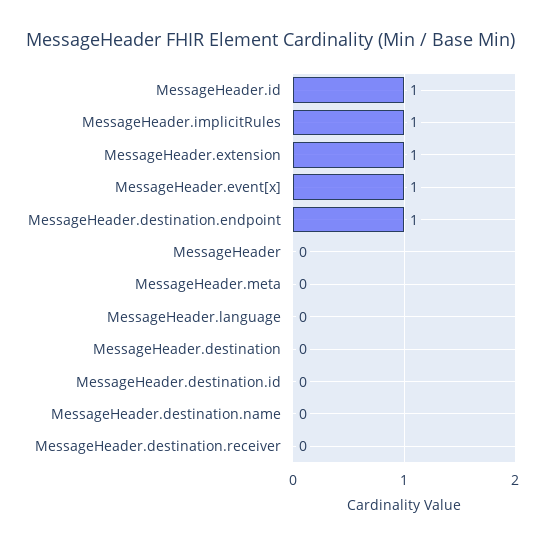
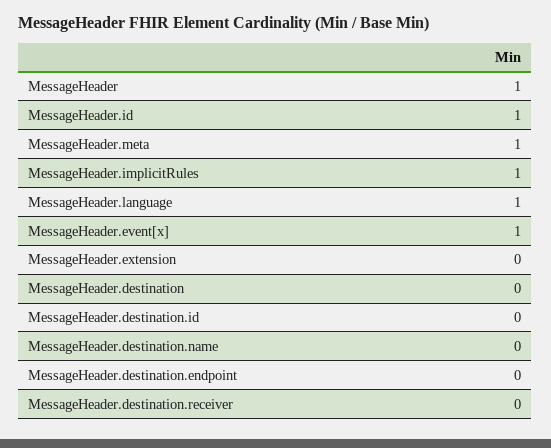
  {
    "MessageHeader.id": 1,
    "MessageHeader.implicitRules": 1,
-   "MessageHeader.extension": 1,
+   "MessageHeader.extension": 0,
    "MessageHeader.event[x]": 1,
-   "MessageHeader.destination.endpoint": 1,
+   "MessageHeader.destination.endpoint": 0,
-   "MessageHeader": 0,
+   "MessageHeader": 1,
-   "MessageHeader.meta": 0,
+   "MessageHeader.meta": 1,
-   "MessageHeader.language": 0,
+   "MessageHeader.language": 1,
    "MessageHeader.destination": 0,
    "MessageHeader.destination.id": 0,
    "MessageHeader.destination.name": 0,
    "MessageHeader.destination.receiver": 0
  }

